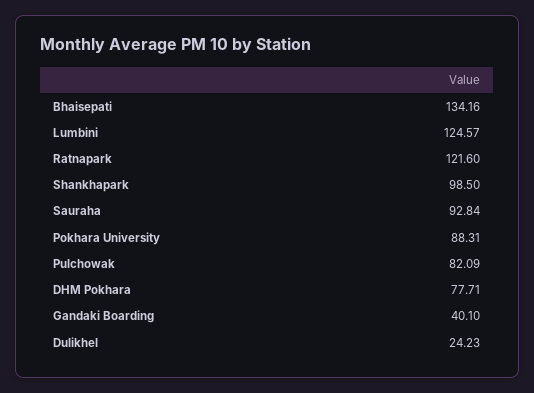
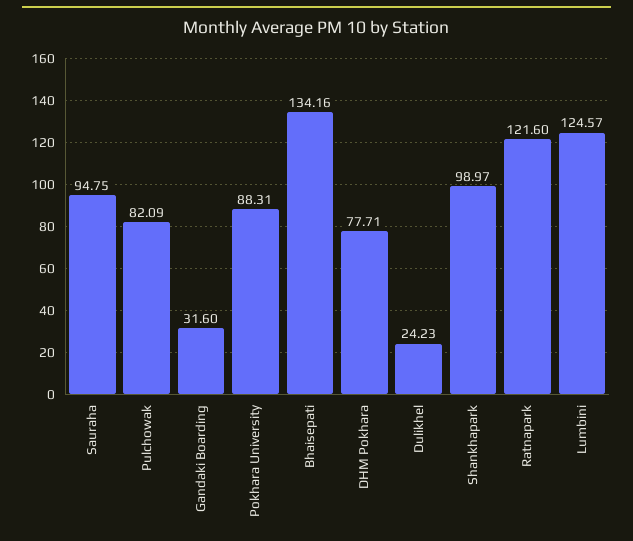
  {
    "Bhaisepati": 134.16,
    "Lumbini": 124.57,
    "Ratnapark": 121.6,
-   "Shankhapark": 98.5,
+   "Shankhapark": 98.97,
-   "Sauraha": 92.84,
+   "Sauraha": 94.75,
    "Pokhara University": 88.31,
    "Pulchowak": 82.09,
    "DHM Pokhara": 77.71,
-   "Gandaki Boarding": 40.1,
+   "Gandaki Boarding": 31.6,
    "Dulikhel": 24.23
  }

